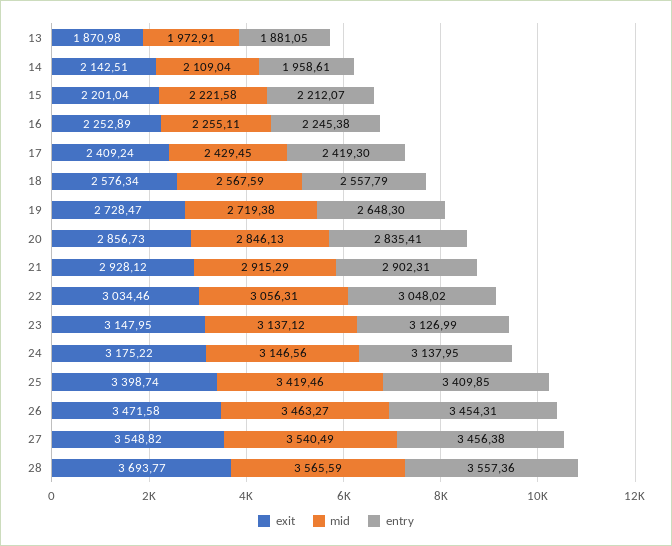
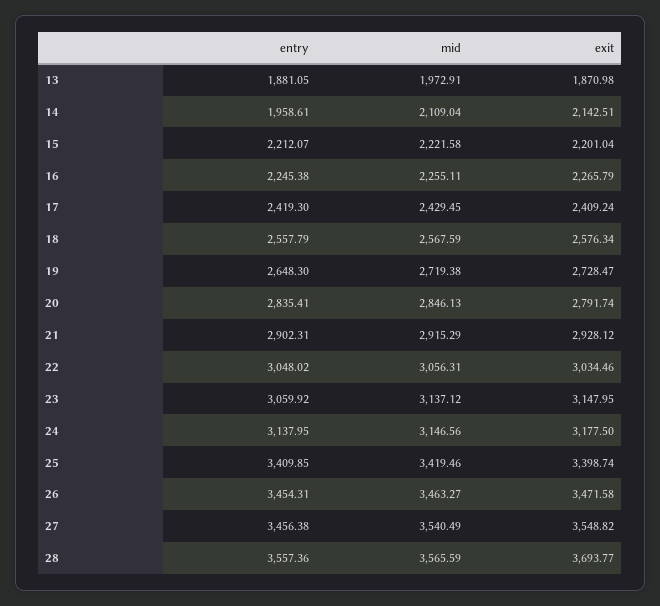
  {
    "exit": {
      "13": 1870.98,
      "14": 2142.51,
      "15": 2201.04,
-     "16": 2252.89,
+     "16": 2265.79,
      "17": 2409.24,
      "18": 2576.34,
      "19": 2728.47,
-     "20": 2856.73,
+     "20": 2791.74,
      "21": 2928.12,
      "22": 3034.46,
      "23": 3147.95,
-     "24": 3175.22,
+     "24": 3177.5,
      "25": 3398.74,
      "26": 3471.58,
      "27": 3548.82,
      "28": 3693.77
    },
    "mid": {
      "13": 1972.91,
      "14": 2109.04,
      "15": 2221.58,
      "16": 2255.11,
      "17": 2429.45,
      "18": 2567.59,
      "19": 2719.38,
      "20": 2846.13,
      "21": 2915.29,
      "22": 3056.31,
      "23": 3137.12,
      "24": 3146.56,
      "25": 3419.46,
      "26": 3463.27,
      "27": 3540.49,
      "28": 3565.59
    },
    "entry": {
      "13": 1881.05,
      "14": 1958.61,
      "15": 2212.07,
      "16": 2245.38,
      "17": 2419.3,
      "18": 2557.79,
      "19": 2648.3,
      "20": 2835.41,
      "21": 2902.31,
      "22": 3048.02,
-     "23": 3126.99,
+     "23": 3059.92,
      "24": 3137.95,
      "25": 3409.85,
      "26": 3454.31,
      "27": 3456.38,
      "28": 3557.36
    }
  }

